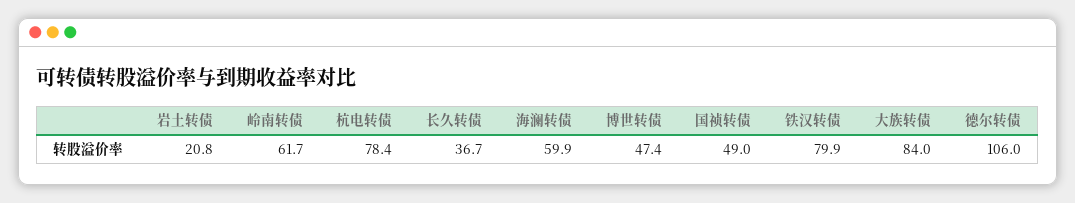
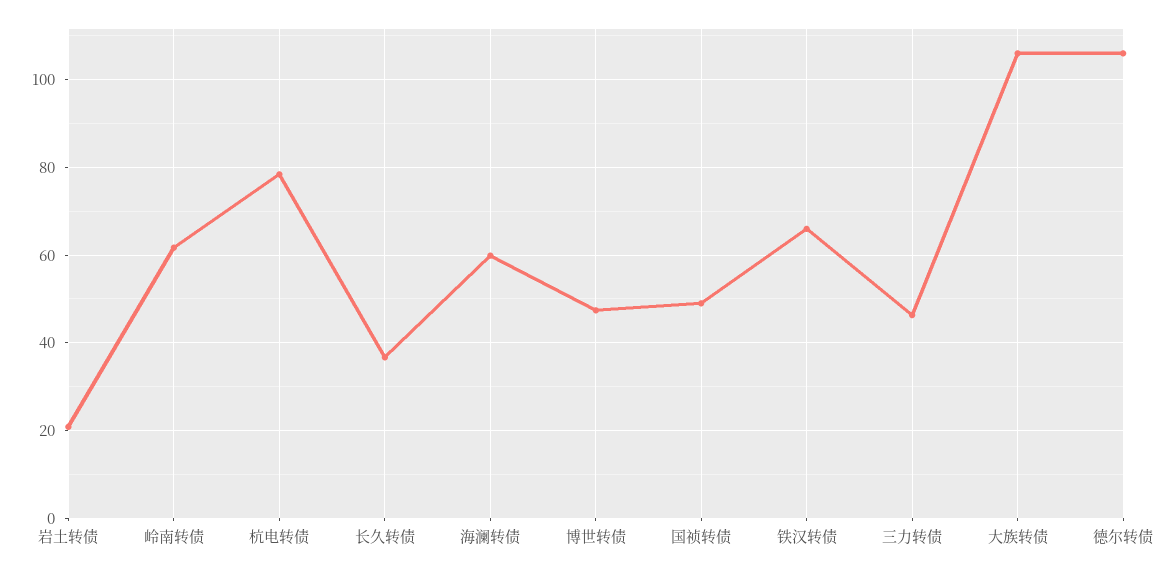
  {
    "岩土转债": 20.8,
    "岭南转债": 61.7,
    "杭电转债": 78.4,
    "长久转债": 36.7,
    "海澜转债": 59.9,
    "博世转债": 47.4,
    "国祯转债": 49,
-   "铁汉转债": 79.9,
+   "铁汉转债": 66,
-   "大族转债": 84,
+   "大族转债": 106,
-   "德尔转债": 106
+   "德尔转债": 106,
+   "三力转债": 46
  }

